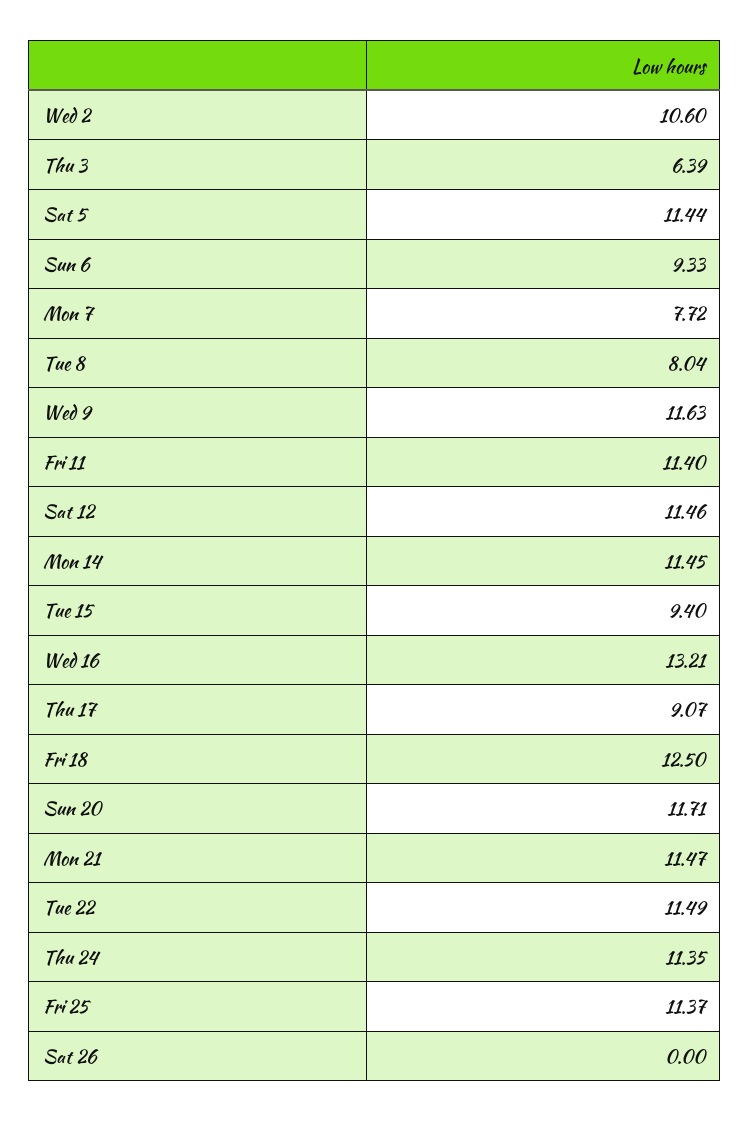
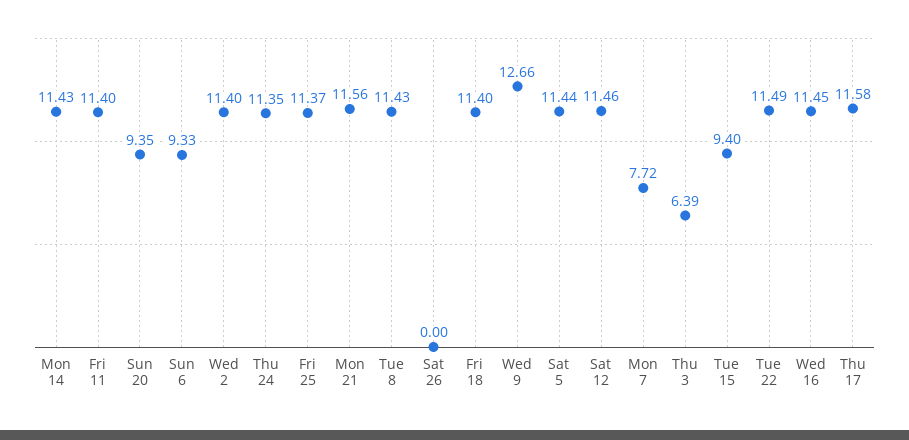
  {
-   "Wed 2": 10.6,
+   "Wed 2": 11.4,
    "Thu 3": 6.39,
    "Sat 5": 11.44,
    "Sun 6": 9.33,
    "Mon 7": 7.72,
-   "Tue 8": 8.04,
+   "Tue 8": 11.43,
-   "Wed 9": 11.63,
+   "Wed 9": 12.66,
    "Fri 11": 11.4,
    "Sat 12": 11.46,
-   "Mon 14": 11.45,
+   "Mon 14": 11.43,
    "Tue 15": 9.4,
-   "Wed 16": 13.21,
+   "Wed 16": 11.45,
-   "Thu 17": 9.07,
+   "Thu 17": 11.58,
-   "Fri 18": 12.5,
+   "Fri 18": 11.4,
-   "Sun 20": 11.71,
+   "Sun 20": 9.35,
-   "Mon 21": 11.47,
+   "Mon 21": 11.56,
    "Tue 22": 11.49,
    "Thu 24": 11.35,
    "Fri 25": 11.37,
    "Sat 26": 0
  }

